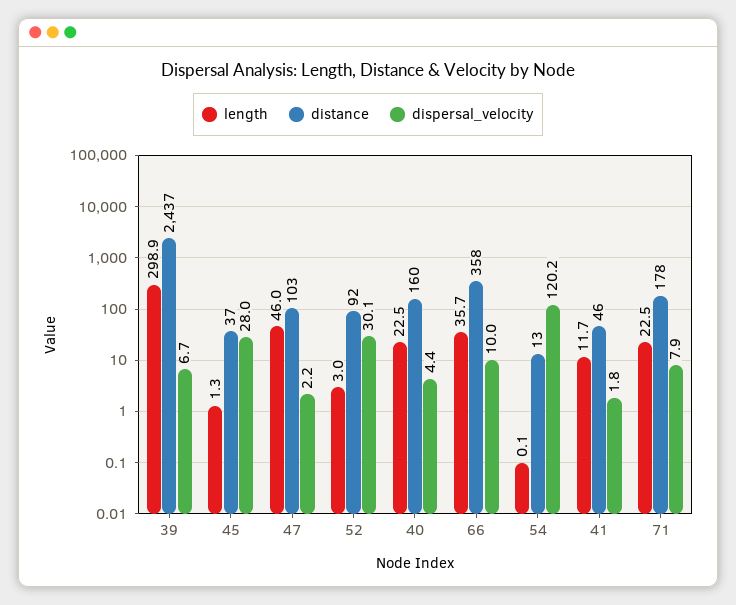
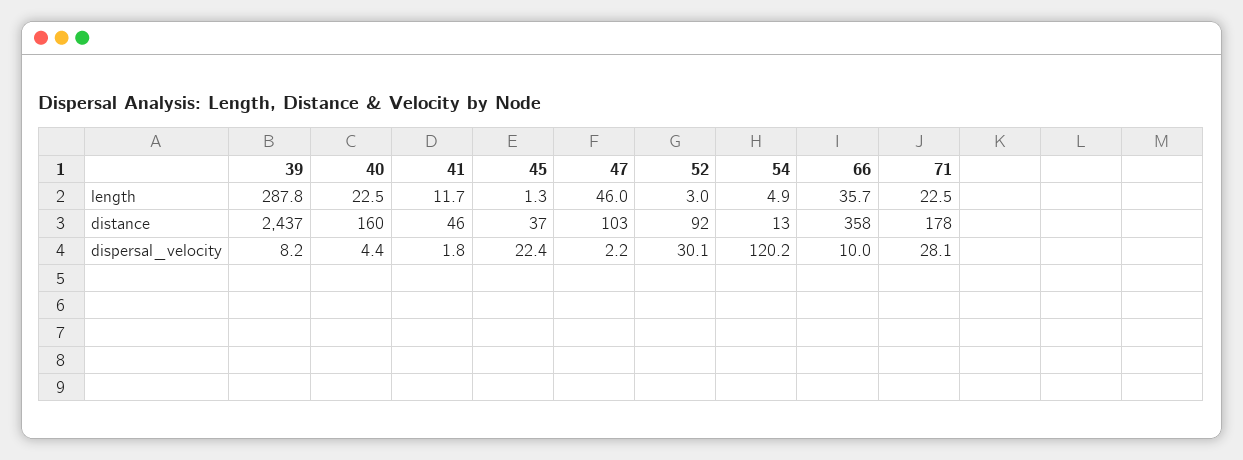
  {
    "length": {
-     "39": 298.9,
+     "39": 287.8,
      "45": 1.3,
      "47": 46,
      "52": 3,
      "40": 22.5,
      "66": 35.7,
-     "54": 0.1,
+     "54": 4.9,
      "41": 11.7,
      "71": 22.5
    },
    "distance": {
      "39": 2437,
      "45": 37,
      "47": 103,
      "52": 92,
      "40": 160,
      "66": 358,
      "54": 13,
      "41": 46,
      "71": 178
    },
    "dispersal_velocity": {
-     "39": 6.7,
+     "39": 8.2,
-     "45": 28,
+     "45": 22.4,
      "47": 2.2,
      "52": 30.1,
      "40": 4.4,
      "66": 10,
      "54": 120.2,
      "41": 1.8,
-     "71": 7.9
+     "71": 28.1
    }
  }

